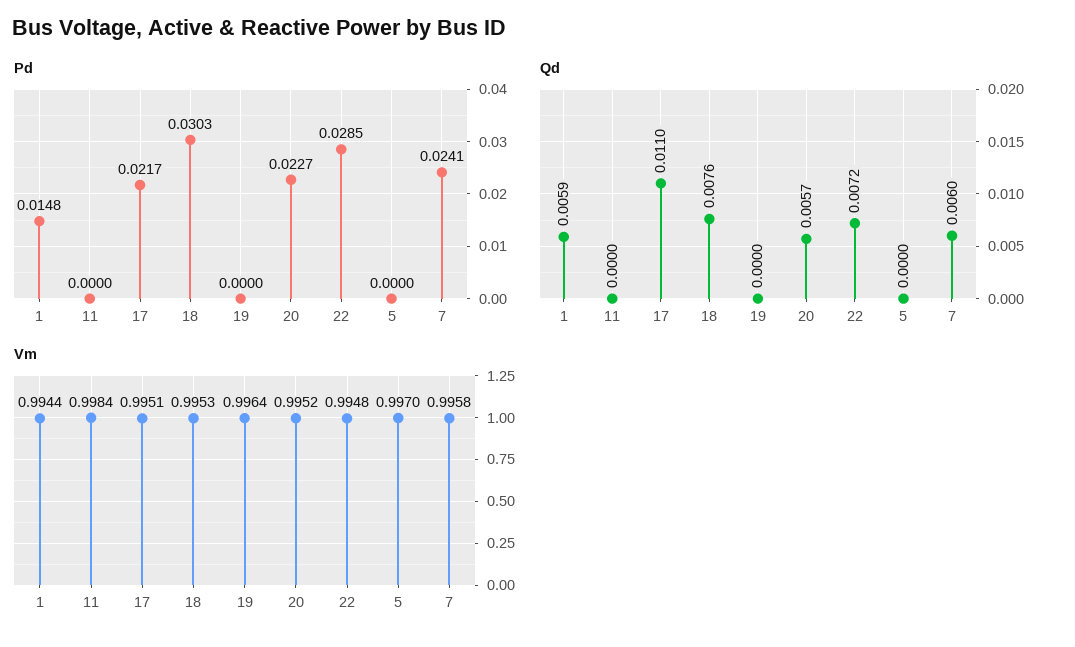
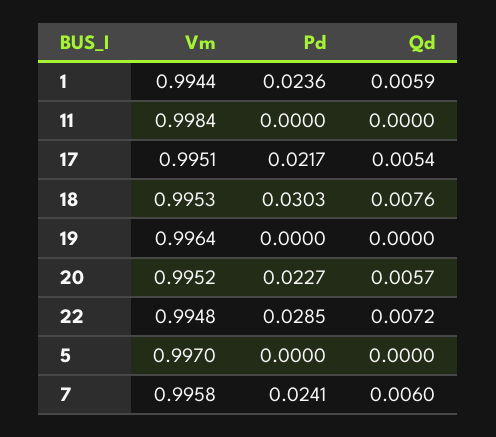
  {
    "Pd": {
-     "1": 0.0148,
+     "1": 0.0236,
      "11": 0,
      "17": 0.0217,
      "18": 0.0303,
      "19": 0,
      "20": 0.0227,
      "22": 0.0285,
      "5": 0,
      "7": 0.0241
    },
    "Qd": {
      "1": 0.0059,
      "11": 0,
-     "17": 0.011,
+     "17": 0.0054,
      "18": 0.0076,
      "19": 0,
      "20": 0.0057,
      "22": 0.0072,
      "5": 0,
      "7": 0.006
    },
    "Vm": {
      "1": 0.9944,
      "11": 0.9984,
      "17": 0.9951,
      "18": 0.9953,
      "19": 0.9964,
      "20": 0.9952,
      "22": 0.9948,
      "5": 0.997,
      "7": 0.9958
    }
  }

